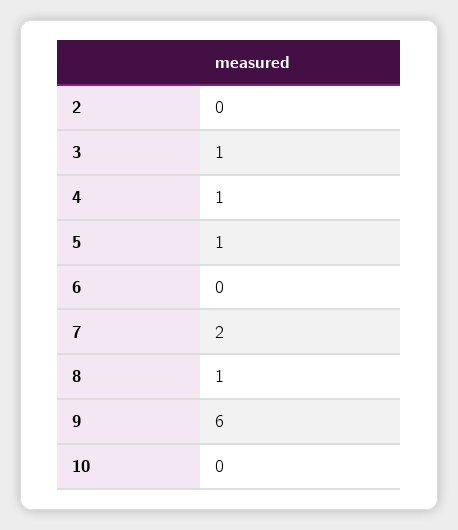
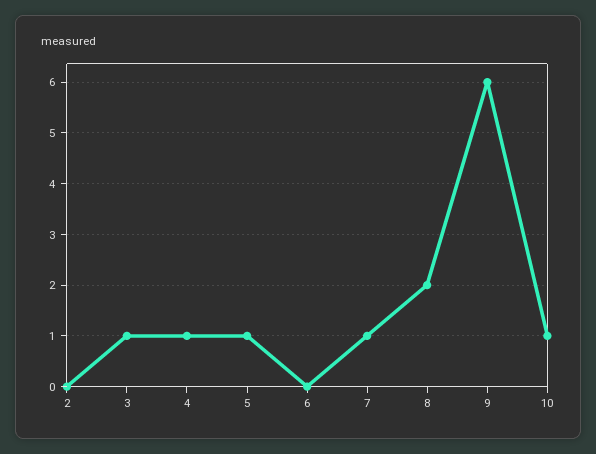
  {
    "2": 0,
    "3": 1,
    "4": 1,
    "5": 1,
    "6": 0,
-   "7": 2,
+   "7": 1,
-   "8": 1,
+   "8": 2,
    "9": 6,
-   "10": 0
+   "10": 1
  }

